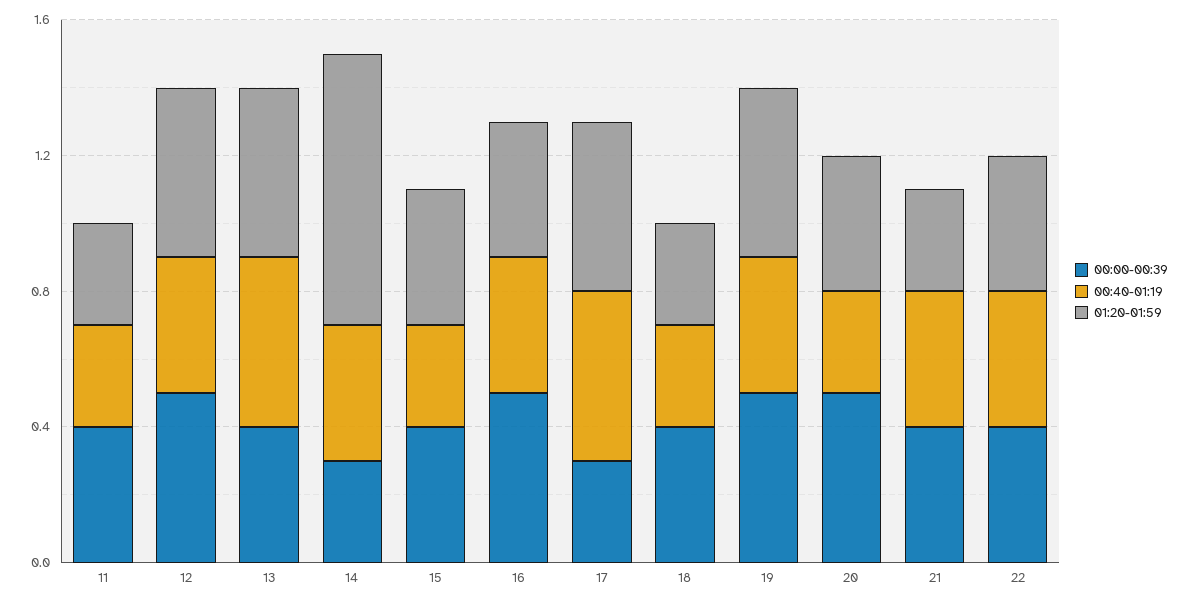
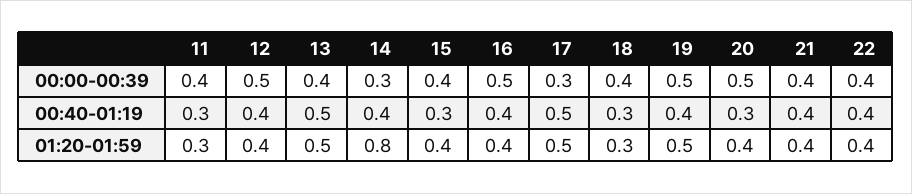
  {
    "00:00-00:39": {
      "11": 0.4,
      "12": 0.5,
      "13": 0.4,
      "14": 0.3,
      "15": 0.4,
      "16": 0.5,
      "17": 0.3,
      "18": 0.4,
      "19": 0.5,
      "20": 0.5,
      "21": 0.4,
      "22": 0.4
    },
    "00:40-01:19": {
      "11": 0.3,
      "12": 0.4,
      "13": 0.5,
      "14": 0.4,
      "15": 0.3,
      "16": 0.4,
      "17": 0.5,
      "18": 0.3,
      "19": 0.4,
      "20": 0.3,
      "21": 0.4,
      "22": 0.4
    },
    "01:20-01:59": {
      "11": 0.3,
-     "12": 0.5,
+     "12": 0.4,
      "13": 0.5,
      "14": 0.8,
      "15": 0.4,
      "16": 0.4,
      "17": 0.5,
      "18": 0.3,
      "19": 0.5,
      "20": 0.4,
-     "21": 0.3,
+     "21": 0.4,
      "22": 0.4
    }
  }

